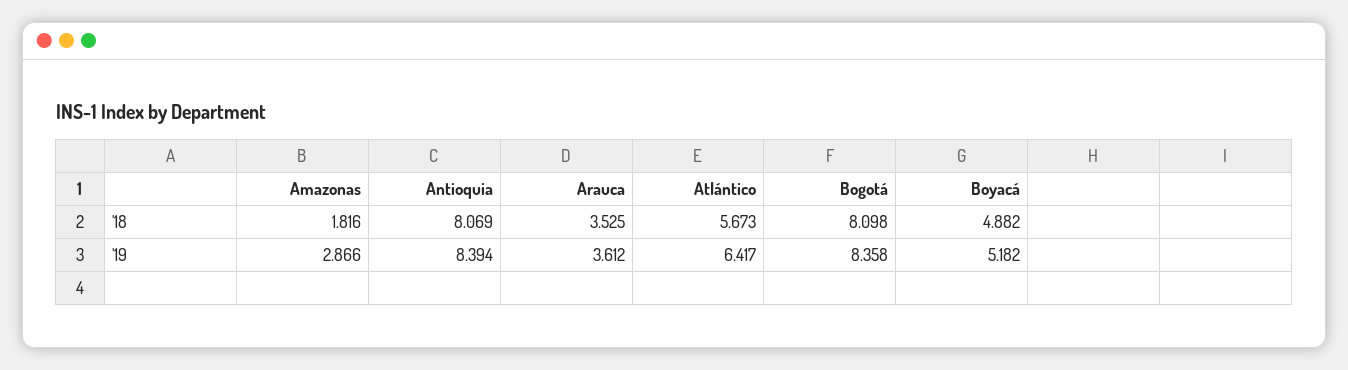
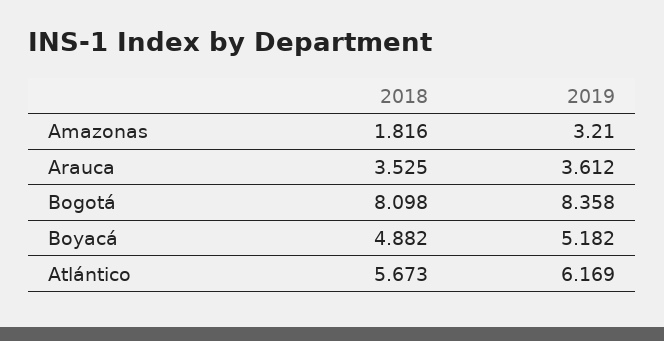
  {
    "Amazonas": {
      "'18": 1.816,
-     "'19": 2.866
+     "'19": 3.21
    },
-   "Antioquia": {
-     "'18": 8.069,
-     "'19": 8.394
-   },
    "Arauca": {
      "'18": 3.525,
      "'19": 3.612
    },
    "Atlántico": {
      "'18": 5.673,
-     "'19": 6.417
+     "'19": 6.169
    },
    "Bogotá": {
      "'18": 8.098,
      "'19": 8.358
    },
    "Boyacá": {
      "'18": 4.882,
      "'19": 5.182
    }
  }

